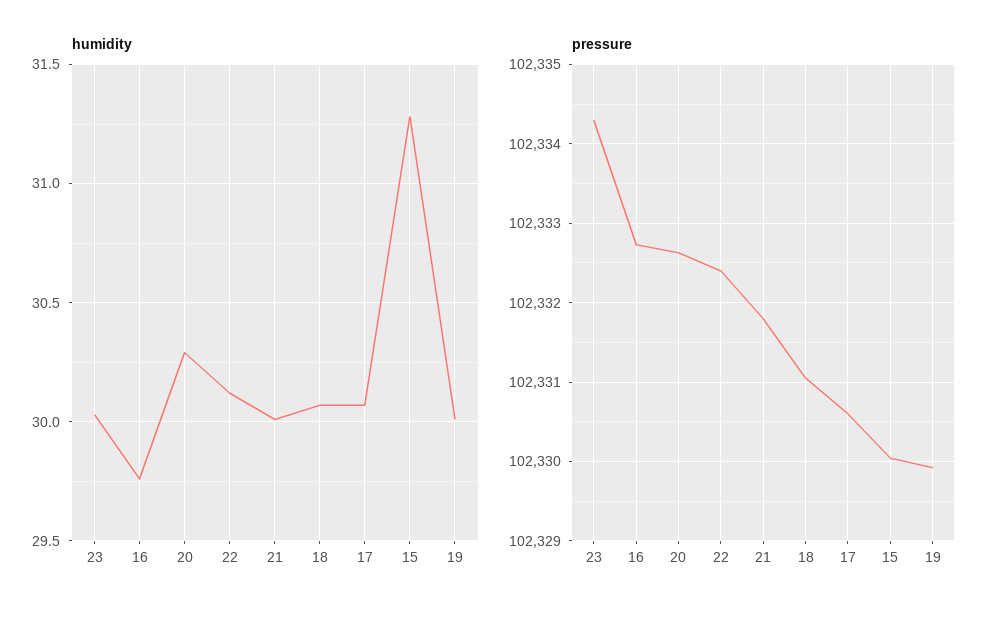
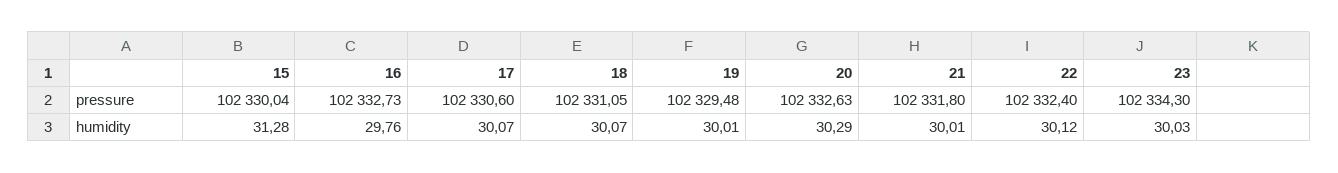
  {
    "humidity": {
      "23": 30.03,
      "16": 29.76,
      "20": 30.29,
      "22": 30.12,
      "21": 30.01,
      "18": 30.07,
      "17": 30.07,
      "15": 31.28,
      "19": 30.01
    },
    "pressure": {
      "23": 102334.3,
      "16": 102332.73,
      "20": 102332.63,
      "22": 102332.4,
      "21": 102331.8,
      "18": 102331.05,
      "17": 102330.6,
      "15": 102330.04,
-     "19": 102329.9
+     "19": 102329.48
    }
  }

